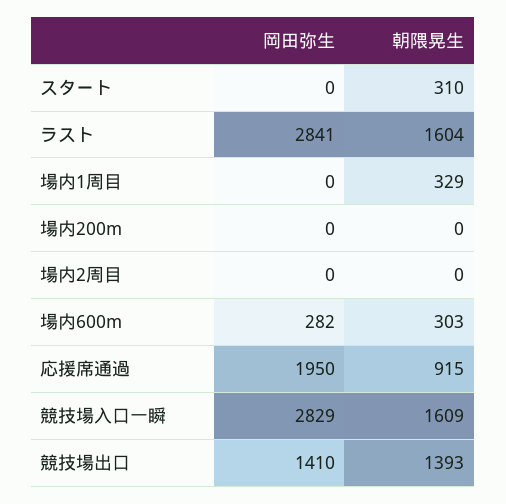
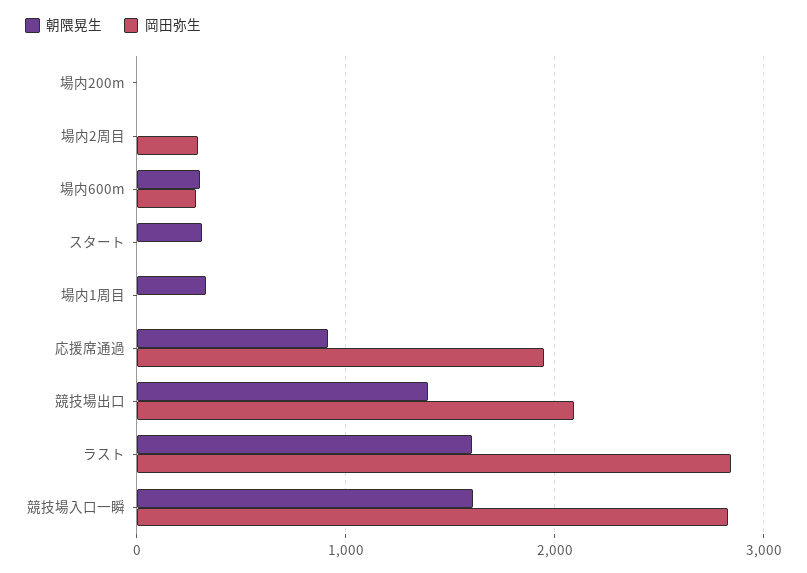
  {
    "岡田弥生": {
      "スタート": 0,
      "ラスト": 2841,
      "場内1周目": 0,
      "場内200m": 0,
-     "場内2周目": 0,
+     "場内2周目": 300,
      "場内600m": 282,
      "応援席通過": 1950,
      "競技場入口一瞬": 2829,
-     "競技場出口": 1410
+     "競技場出口": 2100
    },
    "朝隈晃生": {
      "スタート": 310,
      "ラスト": 1604,
      "場内1周目": 329,
      "場内200m": 0,
      "場内2周目": 0,
      "場内600m": 303,
      "応援席通過": 915,
      "競技場入口一瞬": 1609,
      "競技場出口": 1393
    }
  }

